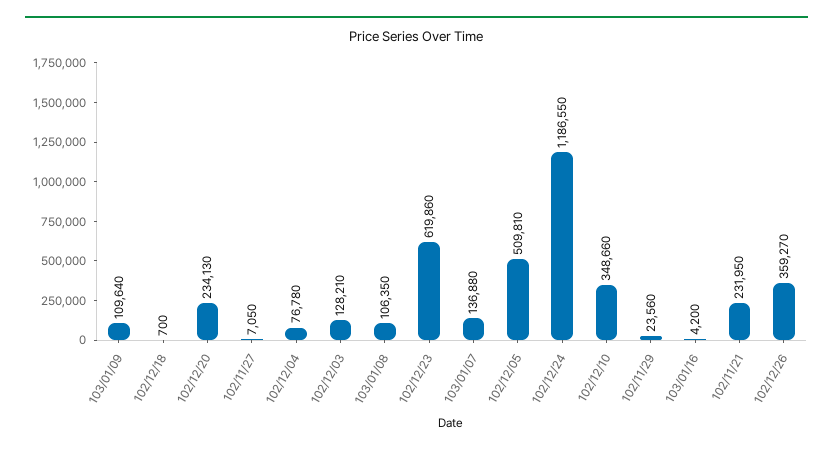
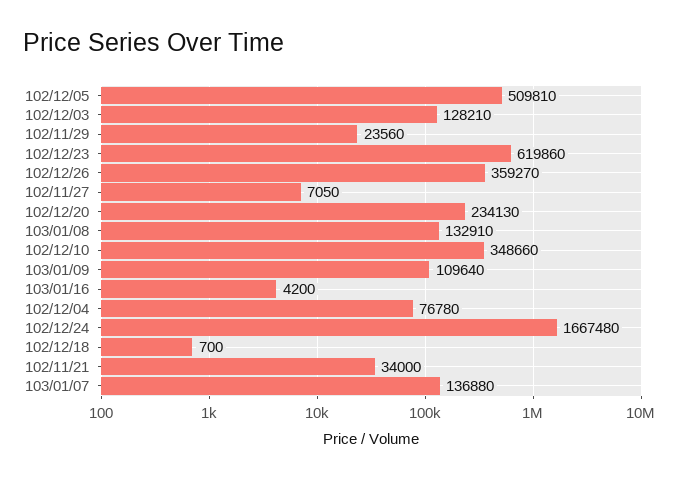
  {
    "103/01/09": 109640,
    "102/12/18": 700,
    "102/12/20": 234130,
    "102/11/27": 7050,
    "102/12/04": 76780,
    "102/12/03": 128210,
-   "103/01/08": 106350,
+   "103/01/08": 132910,
    "102/12/23": 619860,
    "103/01/07": 136880,
    "102/12/05": 509810,
-   "102/12/24": 1186550,
+   "102/12/24": 1667480,
    "102/12/10": 348660,
    "102/11/29": 23560,
    "103/01/16": 4200,
-   "102/11/21": 231950,
+   "102/11/21": 34000,
    "102/12/26": 359270
  }

